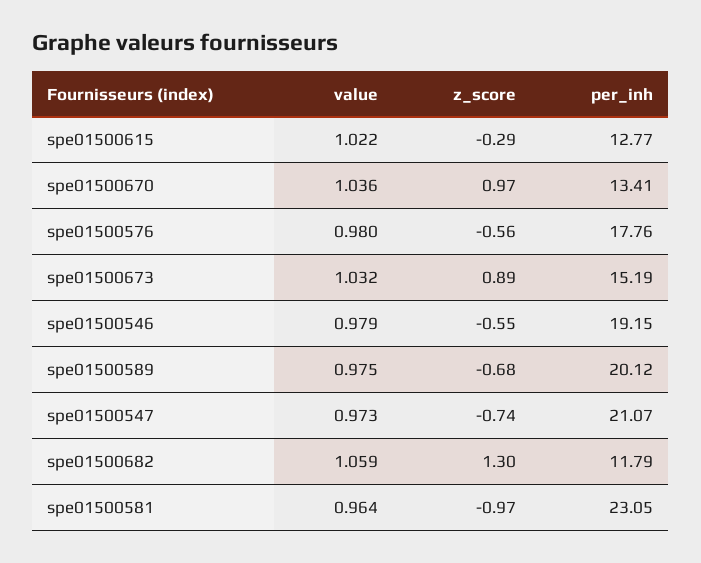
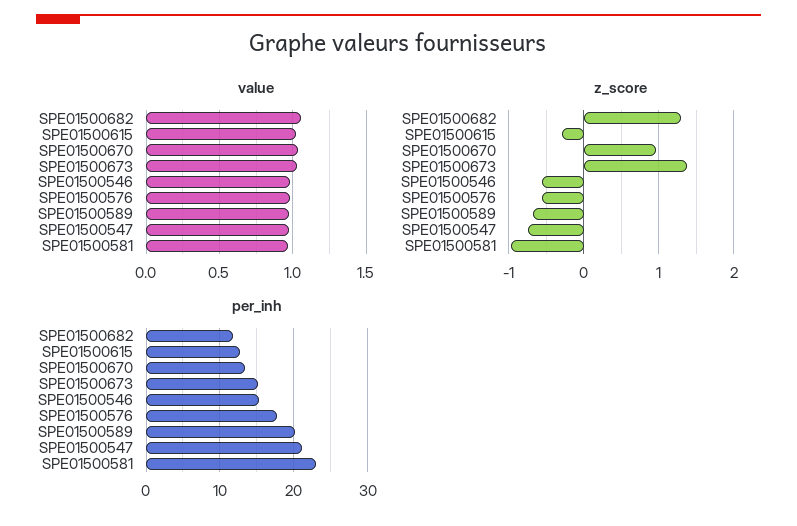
  {
    "value": {
      "spe01500615": 1.022,
      "spe01500670": 1.036,
      "spe01500576": 0.98,
      "spe01500673": 1.032,
      "spe01500546": 0.979,
      "spe01500589": 0.975,
      "spe01500547": 0.973,
      "spe01500682": 1.059,
      "spe01500581": 0.964
    },
    "z_score": {
      "spe01500615": -0.29,
      "spe01500670": 0.97,
      "spe01500576": -0.56,
-     "spe01500673": 0.89,
+     "spe01500673": 1.4,
      "spe01500546": -0.55,
      "spe01500589": -0.68,
      "spe01500547": -0.74,
      "spe01500682": 1.3,
      "spe01500581": -0.97
    },
    "per_inh": {
      "spe01500615": 12.77,
      "spe01500670": 13.41,
      "spe01500576": 17.76,
      "spe01500673": 15.19,
-     "spe01500546": 19.15,
+     "spe01500546": 15,
      "spe01500589": 20.12,
      "spe01500547": 21.07,
      "spe01500682": 11.79,
      "spe01500581": 23.05
    }
  }

